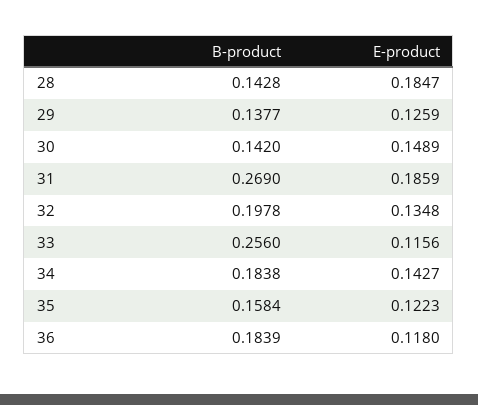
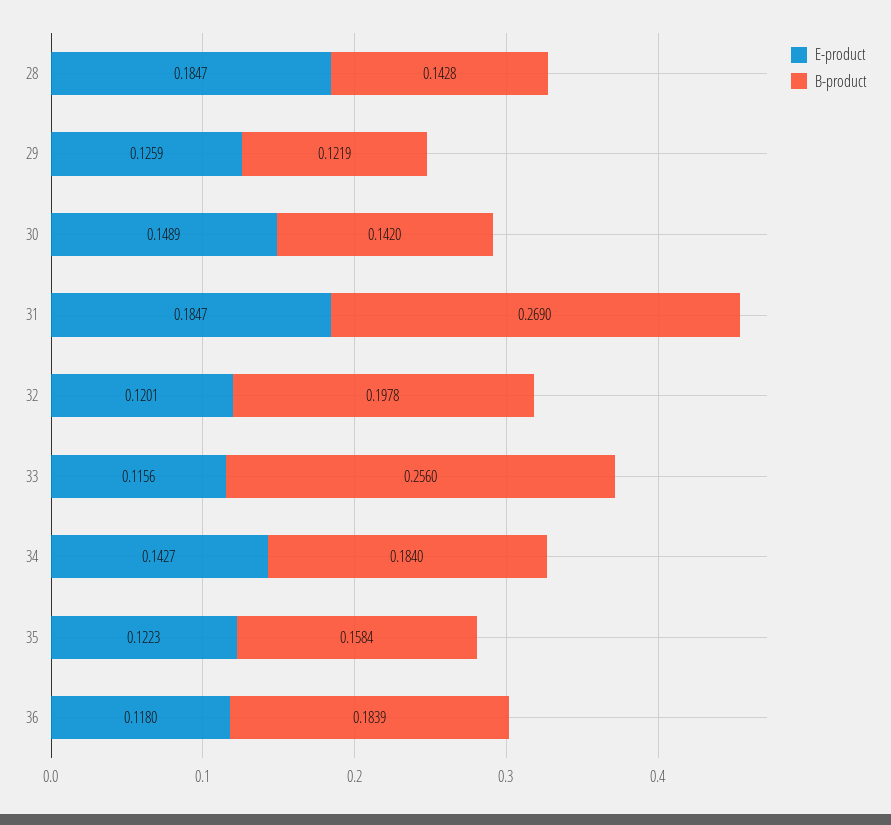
  {
    "B-product": {
      "28": 0.1428,
-     "29": 0.1377,
+     "29": 0.1219,
      "30": 0.142,
      "31": 0.269,
      "32": 0.1978,
      "33": 0.256,
-     "34": 0.1838,
+     "34": 0.184,
      "35": 0.1584,
      "36": 0.1839
    },
    "E-product": {
      "28": 0.1847,
      "29": 0.1259,
      "30": 0.1489,
-     "31": 0.1859,
+     "31": 0.1847,
-     "32": 0.1348,
+     "32": 0.1201,
      "33": 0.1156,
      "34": 0.1427,
      "35": 0.1223,
      "36": 0.118
    }
  }

